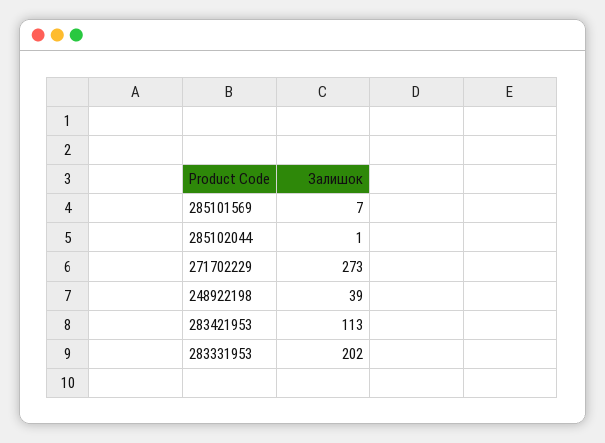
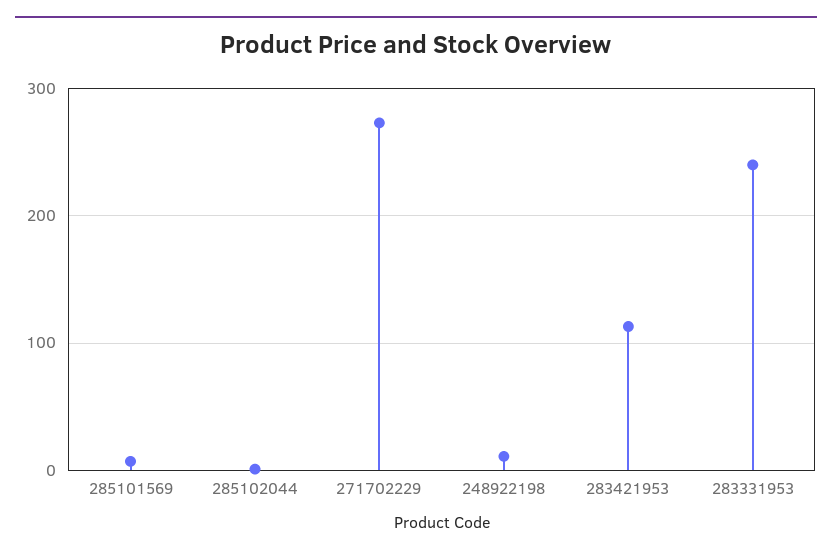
  {
    "285101569": 7,
    "285102044": 1,
    "271702229": 273,
-   "248922198": 39,
+   "248922198": 10,
    "283421953": 113,
-   "283331953": 202
+   "283331953": 240
  }

